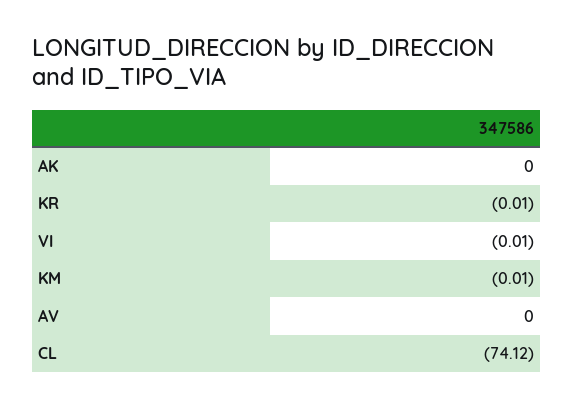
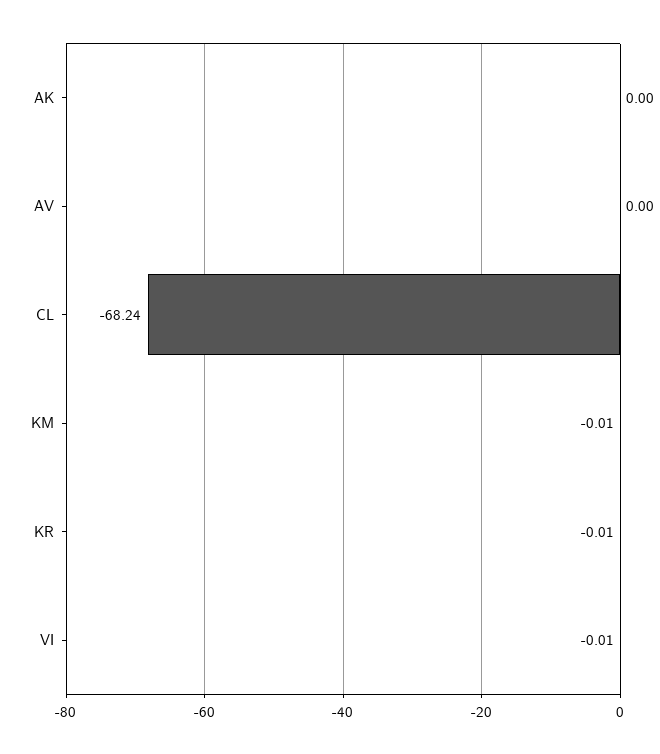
  {
    "AK": 0,
    "KR": -0.01,
    "VI": -0.01,
    "KM": -0.01,
    "AV": 0,
-   "CL": -74.12
+   "CL": -68.24
  }

